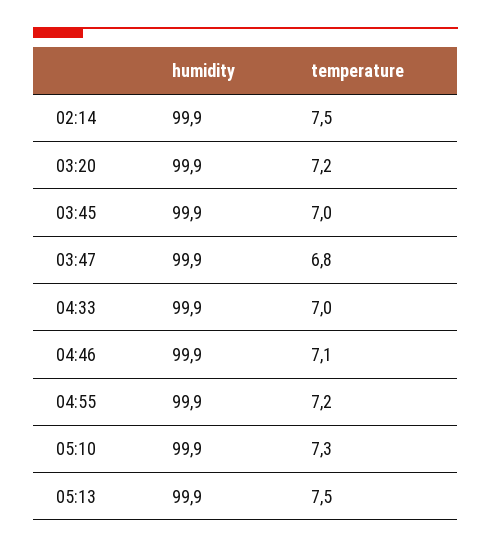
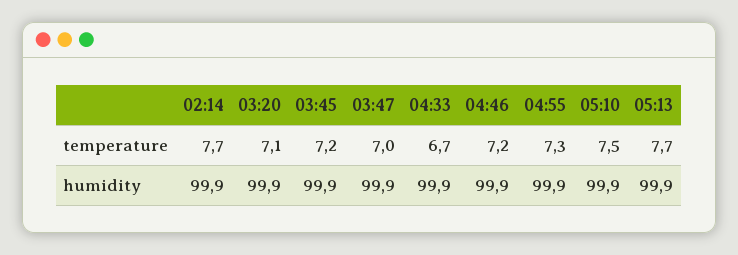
  {
    "humidity": {
      "02:14": 99.9,
      "03:20": 99.9,
      "03:45": 99.9,
      "03:47": 99.9,
      "04:33": 99.9,
      "04:46": 99.9,
      "04:55": 99.9,
      "05:10": 99.9,
      "05:13": 99.9
    },
    "temperature": {
-     "02:14": 7.5,
+     "02:14": 7.7,
-     "03:20": 7.2,
+     "03:20": 7.1,
-     "03:45": 7,
+     "03:45": 7.2,
-     "03:47": 6.8,
+     "03:47": 7,
-     "04:33": 7,
+     "04:33": 6.7,
-     "04:46": 7.1,
+     "04:46": 7.2,
-     "04:55": 7.2,
+     "04:55": 7.3,
-     "05:10": 7.3,
+     "05:10": 7.5,
-     "05:13": 7.5
+     "05:13": 7.7
    }
  }

